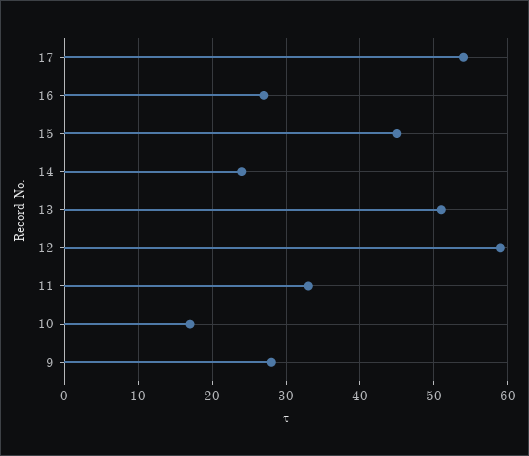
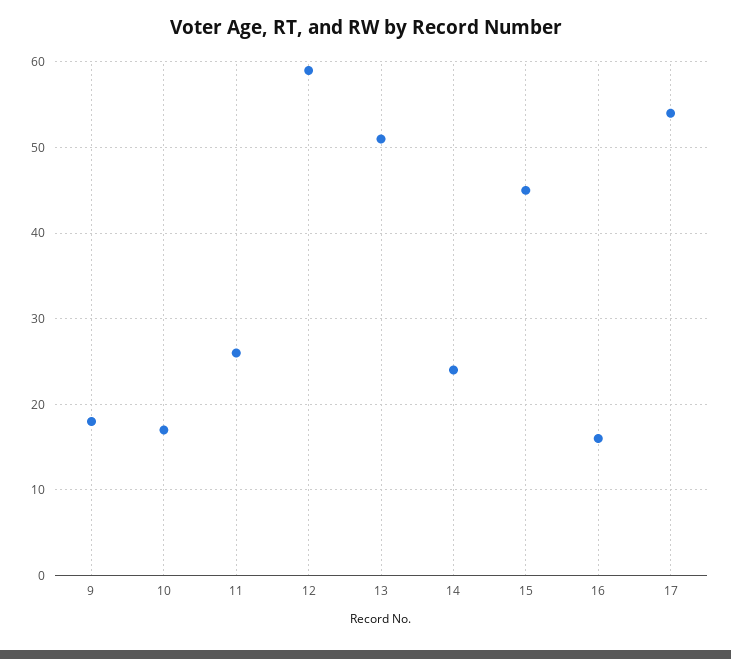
  {
    "17": 54,
-   "16": 27,
+   "16": 16,
    "15": 45,
    "14": 24,
    "13": 51,
    "12": 59,
-   "11": 33,
+   "11": 26,
    "10": 17,
-   "9": 28
+   "9": 18
  }

